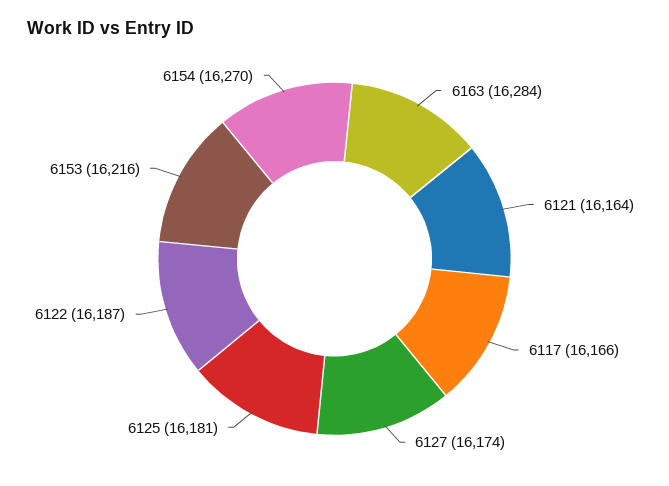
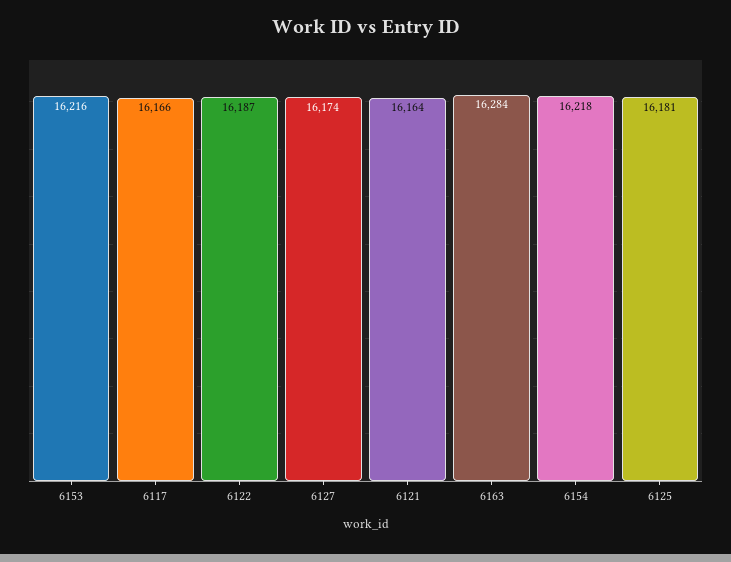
  {
    "6163": 16284,
    "6121": 16164,
    "6117": 16166,
    "6127": 16174,
    "6125": 16181,
    "6122": 16187,
    "6153": 16216,
-   "6154": 16270
+   "6154": 16218
  }

